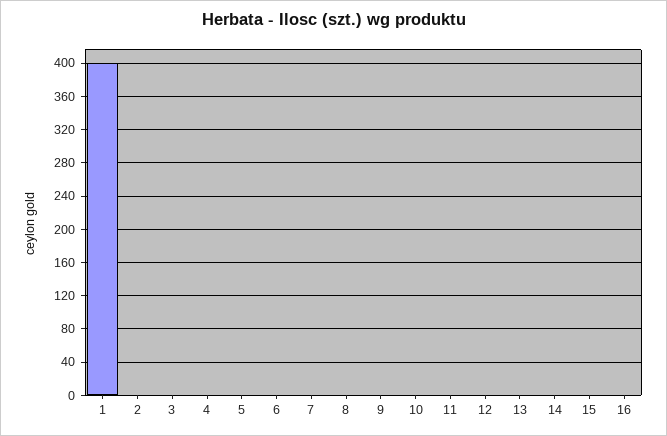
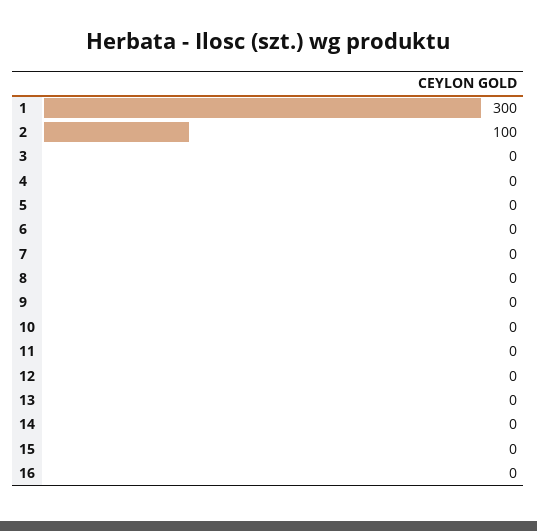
  {
-   "1": 400,
+   "1": 300,
-   "2": 0,
+   "2": 100,
    "3": 0,
    "4": 0,
    "5": 0,
    "6": 0,
    "7": 0,
    "8": 0,
    "9": 0,
    "10": 0,
    "11": 0,
    "12": 0,
    "13": 0,
    "14": 0,
    "15": 0,
    "16": 0
  }

